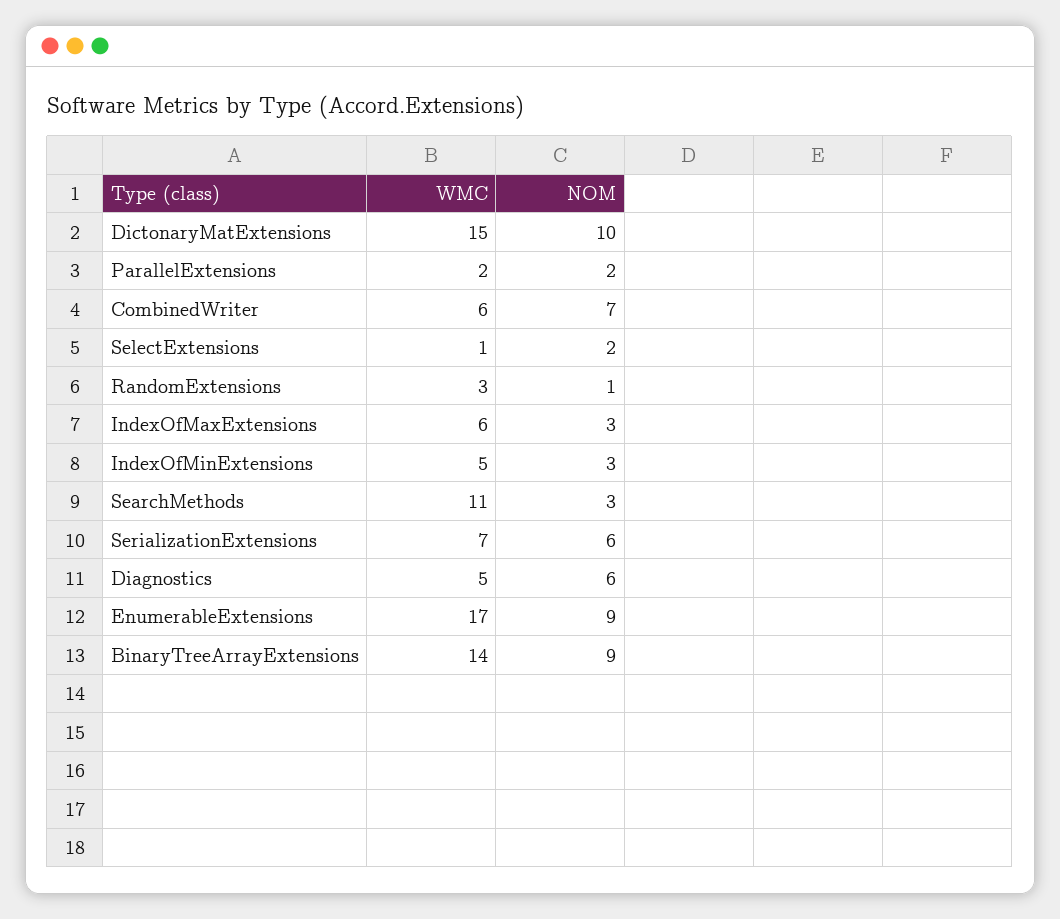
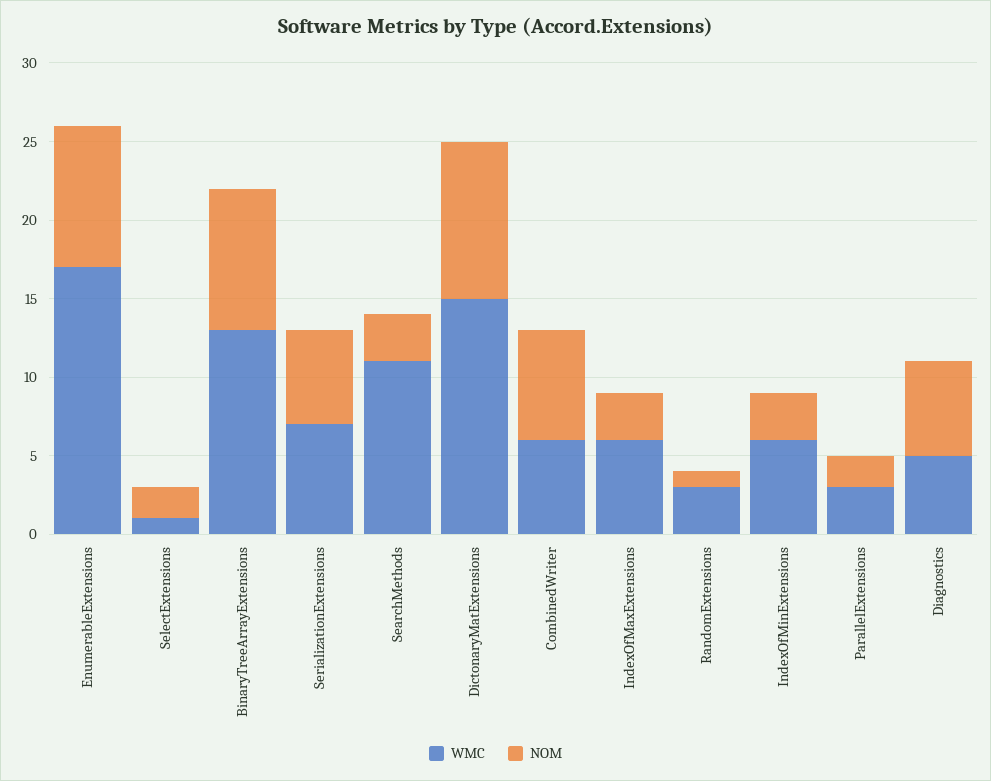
  {
    "WMC": {
      "DictonaryMatExtensions": 15,
-     "ParallelExtensions": 2,
+     "ParallelExtensions": 3,
      "CombinedWriter": 6,
      "SelectExtensions": 1,
      "RandomExtensions": 3,
      "IndexOfMaxExtensions": 6,
-     "IndexOfMinExtensions": 5,
+     "IndexOfMinExtensions": 6,
      "SearchMethods": 11,
      "SerializationExtensions": 7,
      "Diagnostics": 5,
      "EnumerableExtensions": 17,
-     "BinaryTreeArrayExtensions": 14
+     "BinaryTreeArrayExtensions": 13
    },
    "NOM": {
      "DictonaryMatExtensions": 10,
      "ParallelExtensions": 2,
      "CombinedWriter": 7,
      "SelectExtensions": 2,
      "RandomExtensions": 1,
      "IndexOfMaxExtensions": 3,
      "IndexOfMinExtensions": 3,
      "SearchMethods": 3,
      "SerializationExtensions": 6,
      "Diagnostics": 6,
      "EnumerableExtensions": 9,
      "BinaryTreeArrayExtensions": 9
    }
  }

